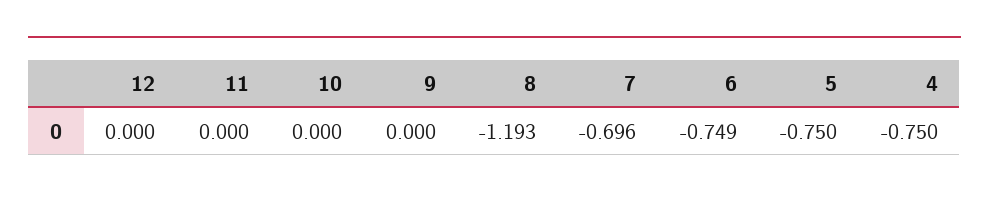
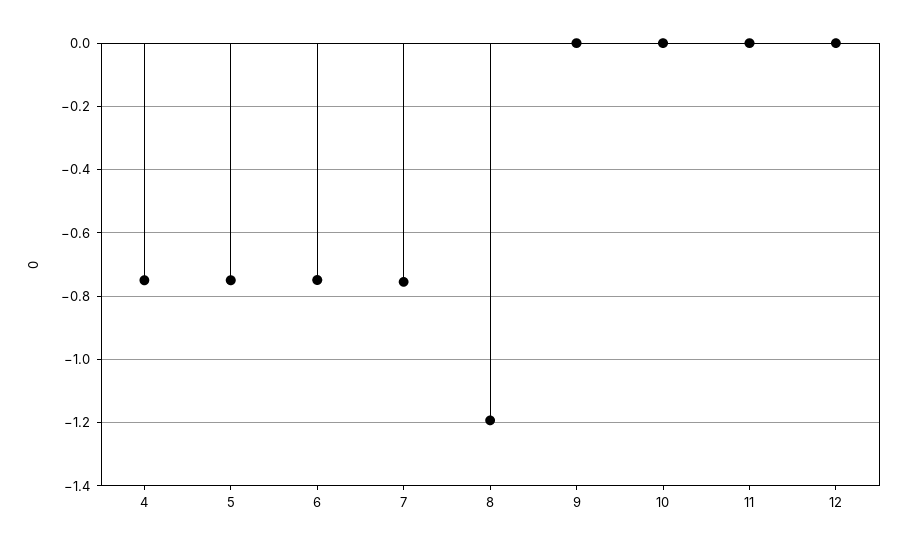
  {
    "12": 0,
    "11": 0,
    "10": 0,
    "9": 0,
    "8": -1.193,
-   "7": -0.696,
+   "7": -0.76,
    "6": -0.749,
    "5": -0.75,
    "4": -0.75
  }

